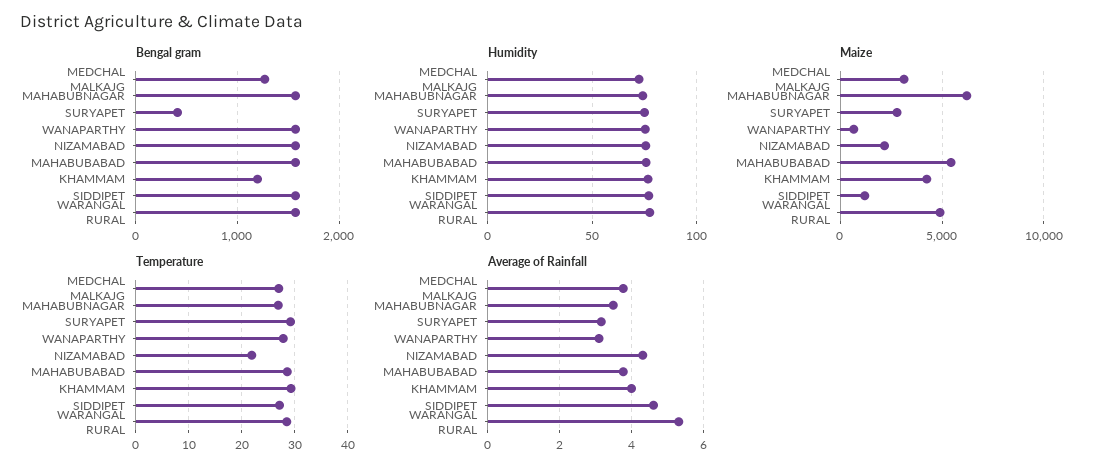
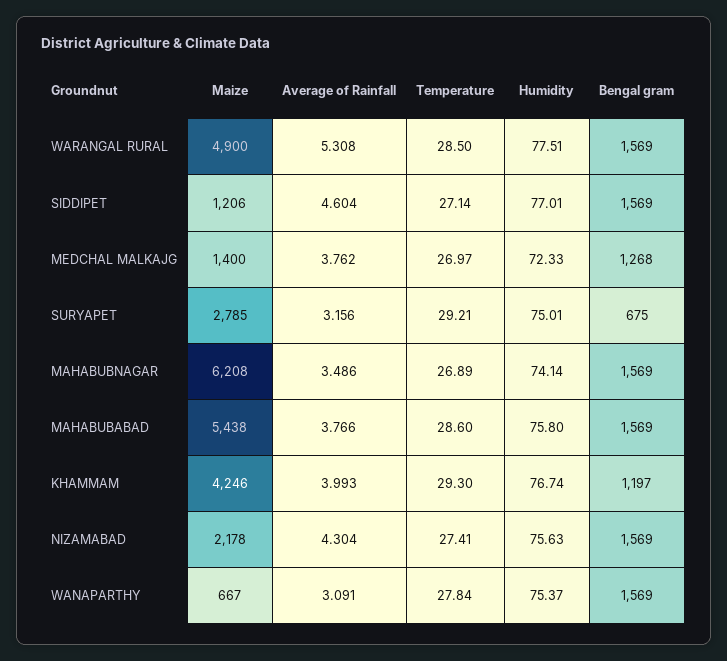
  {
    "Bengal gram": {
      "MEDCHAL MALKAJG": 1268,
      "MAHABUBNAGAR": 1569,
-     "SURYAPET": 400,
+     "SURYAPET": 675,
      "WANAPARTHY": 1569,
      "NIZAMABAD": 1569,
      "MAHABUBABAD": 1569,
      "KHAMMAM": 1197,
      "SIDDIPET": 1569,
      "WARANGAL RURAL": 1569
    },
    "Humidity": {
      "MEDCHAL MALKAJG": 72.33,
      "MAHABUBNAGAR": 74.14,
      "SURYAPET": 75.01,
      "WANAPARTHY": 75.37,
      "NIZAMABAD": 75.63,
      "MAHABUBABAD": 75.8,
      "KHAMMAM": 76.74,
      "SIDDIPET": 77.01,
      "WARANGAL RURAL": 77.51
    },
    "Maize": {
-     "MEDCHAL MALKAJG": 3000,
+     "MEDCHAL MALKAJG": 1400,
      "MAHABUBNAGAR": 6208,
      "SURYAPET": 2785,
      "WANAPARTHY": 667,
      "NIZAMABAD": 2178,
      "MAHABUBABAD": 5438,
      "KHAMMAM": 4246,
      "SIDDIPET": 1206,
      "WARANGAL RURAL": 4900
    },
    "Temperature": {
      "MEDCHAL MALKAJG": 26.97,
      "MAHABUBNAGAR": 26.89,
      "SURYAPET": 29.21,
      "WANAPARTHY": 27.84,
-     "NIZAMABAD": 22,
+     "NIZAMABAD": 27.41,
      "MAHABUBABAD": 28.6,
      "KHAMMAM": 29.3,
      "SIDDIPET": 27.14,
      "WARANGAL RURAL": 28.5
    },
    "Average of Rainfall": {
      "MEDCHAL MALKAJG": 3.762,
      "MAHABUBNAGAR": 3.486,
      "SURYAPET": 3.156,
      "WANAPARTHY": 3.091,
      "NIZAMABAD": 4.304,
      "MAHABUBABAD": 3.766,
      "KHAMMAM": 3.993,
      "SIDDIPET": 4.604,
      "WARANGAL RURAL": 5.308
    }
  }

